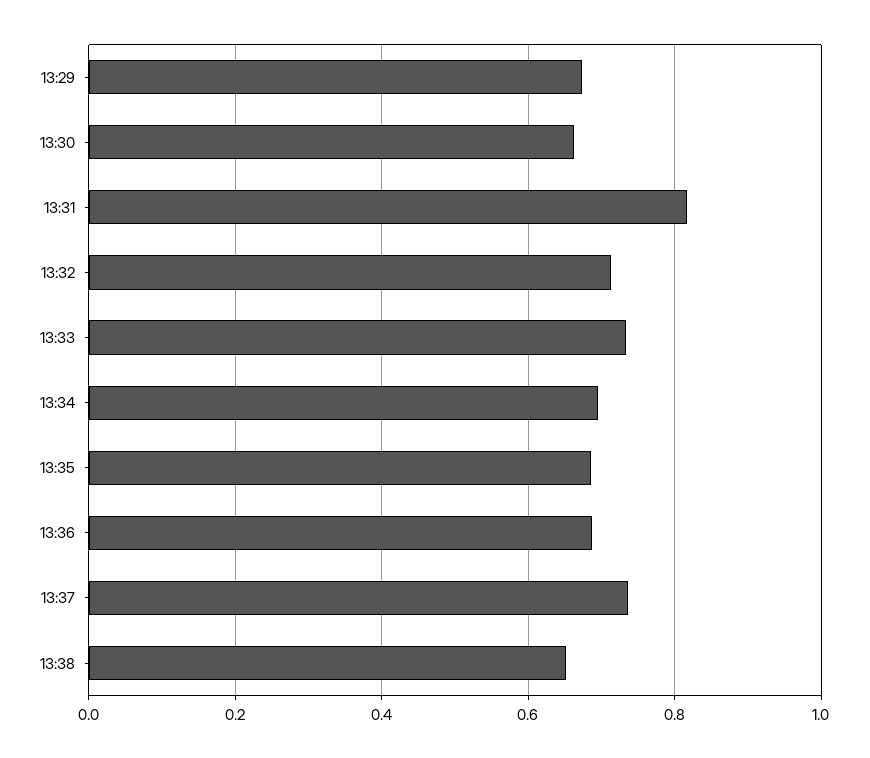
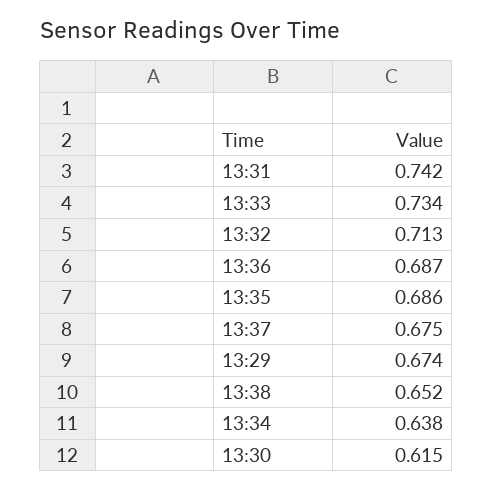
  {
    "13:29": 0.674,
-   "13:30": 0.66,
+   "13:30": 0.615,
-   "13:31": 0.82,
+   "13:31": 0.742,
    "13:32": 0.713,
    "13:33": 0.734,
-   "13:34": 0.7,
+   "13:34": 0.638,
    "13:35": 0.686,
    "13:36": 0.687,
-   "13:37": 0.74,
+   "13:37": 0.675,
    "13:38": 0.652
  }

